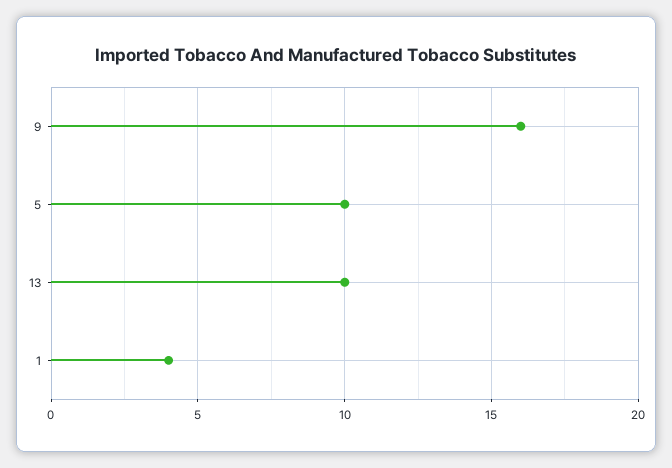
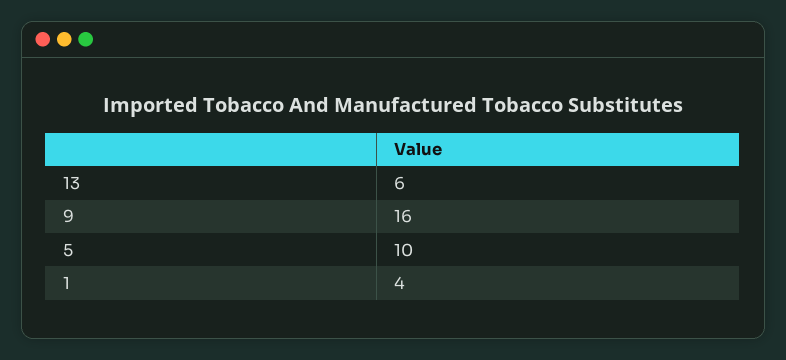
  {
    "9": 16,
    "5": 10,
-   "13": 10,
+   "13": 6,
    "1": 4
  }

